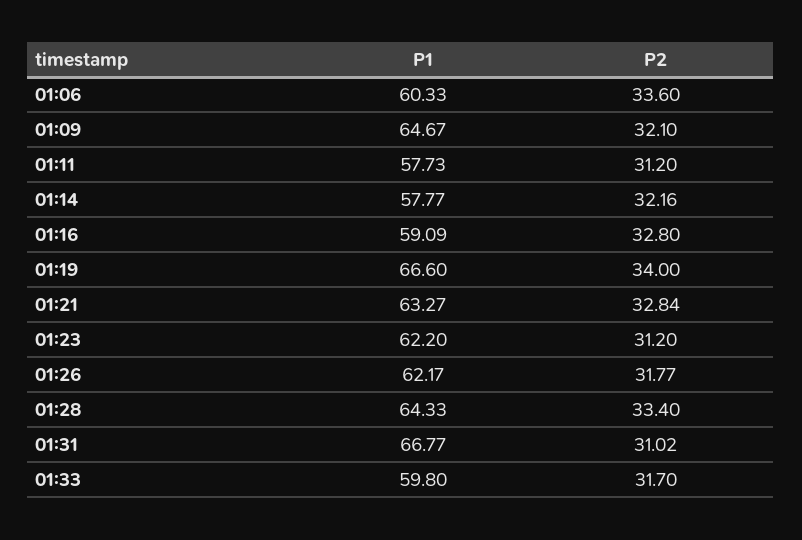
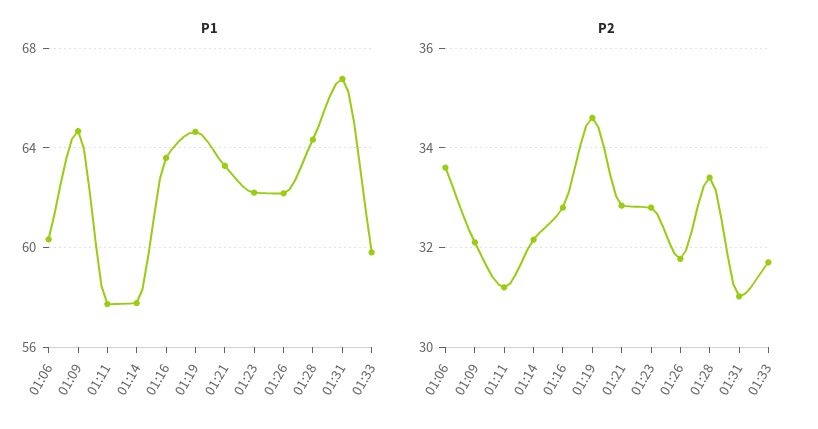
  {
    "P1": {
      "01:06": 60.33,
      "01:09": 64.67,
      "01:11": 57.73,
      "01:14": 57.77,
-     "01:16": 59.09,
+     "01:16": 63.5,
-     "01:19": 66.6,
+     "01:19": 64.5,
      "01:21": 63.27,
      "01:23": 62.2,
      "01:26": 62.17,
      "01:28": 64.33,
      "01:31": 66.77,
      "01:33": 59.8
    },
    "P2": {
      "01:06": 33.6,
      "01:09": 32.1,
      "01:11": 31.2,
      "01:14": 32.16,
      "01:16": 32.8,
-     "01:19": 34,
+     "01:19": 34.6,
      "01:21": 32.84,
-     "01:23": 31.2,
+     "01:23": 32.8,
      "01:26": 31.77,
      "01:28": 33.4,
      "01:31": 31.02,
      "01:33": 31.7
    }
  }

